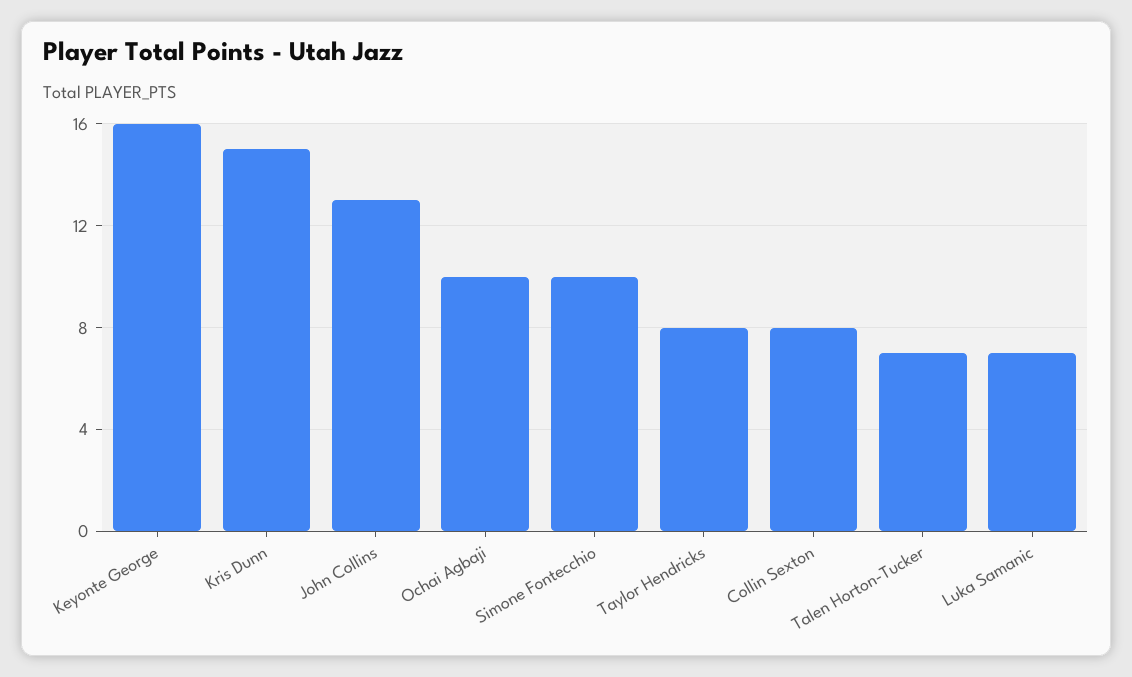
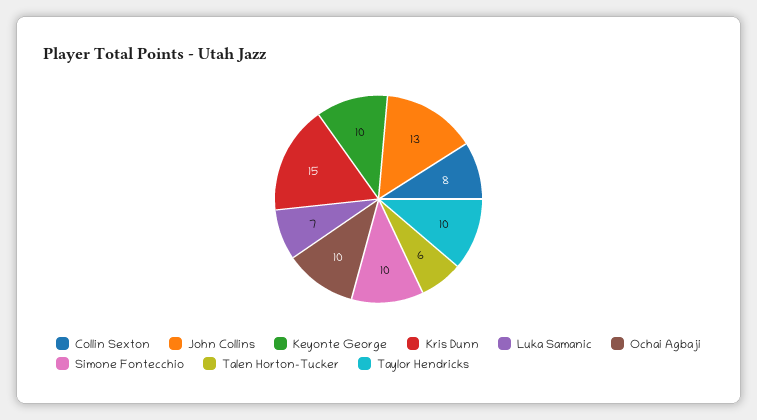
  {
-   "Keyonte George": 16,
+   "Keyonte George": 10,
    "Kris Dunn": 15,
    "John Collins": 13,
    "Ochai Agbaji": 10,
    "Simone Fontecchio": 10,
-   "Taylor Hendricks": 8,
+   "Taylor Hendricks": 10,
    "Collin Sexton": 8,
-   "Talen Horton-Tucker": 7,
+   "Talen Horton-Tucker": 6,
    "Luka Samanic": 7
  }

